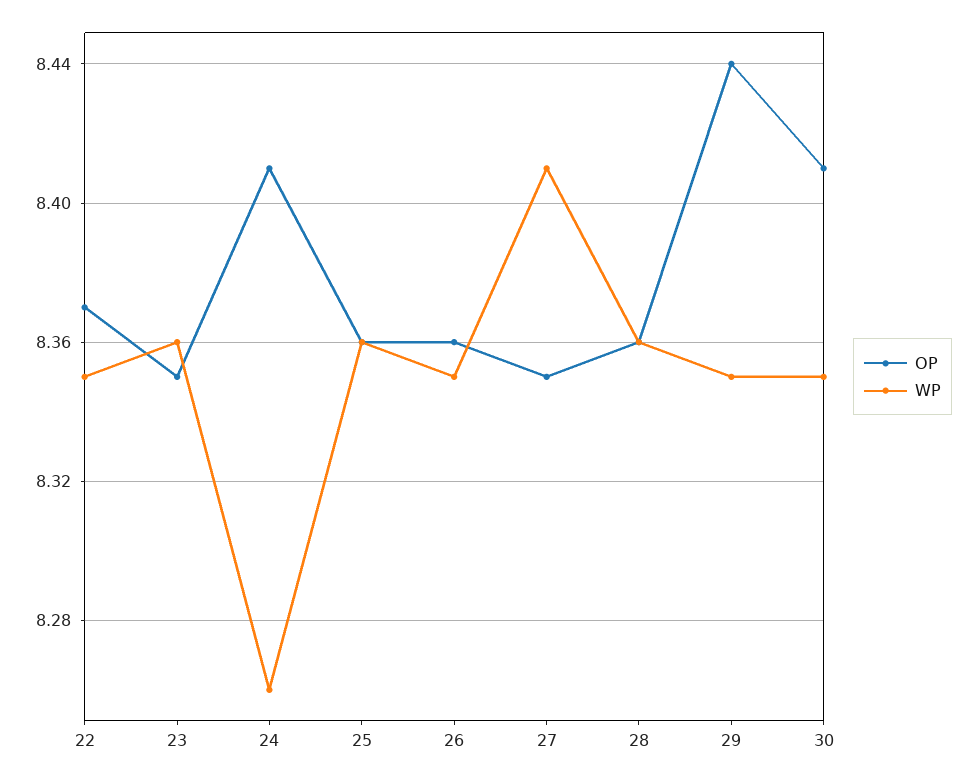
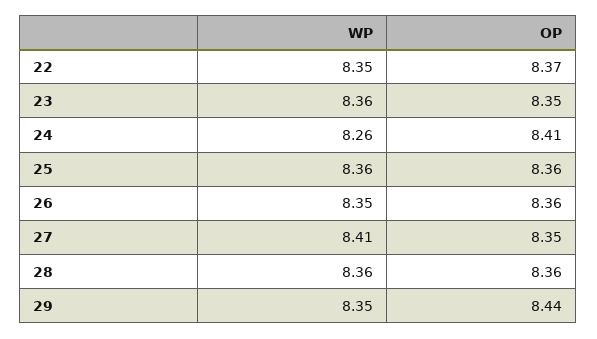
  {
    "OP": {
      "22": 8.37,
      "23": 8.35,
      "24": 8.41,
      "25": 8.36,
      "26": 8.36,
      "27": 8.35,
      "28": 8.36,
-     "29": 8.44,
+     "29": 8.44
-     "30": 8.41
    },
    "WP": {
      "22": 8.35,
      "23": 8.36,
      "24": 8.26,
      "25": 8.36,
      "26": 8.35,
      "27": 8.41,
      "28": 8.36,
-     "29": 8.35,
+     "29": 8.35
-     "30": 8.35
    }
  }

